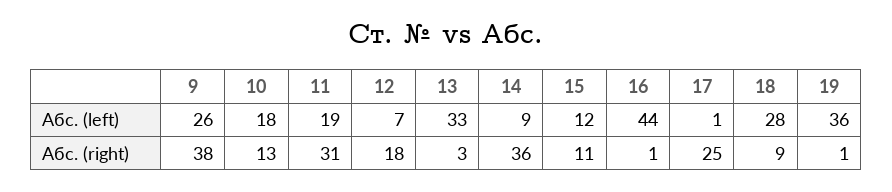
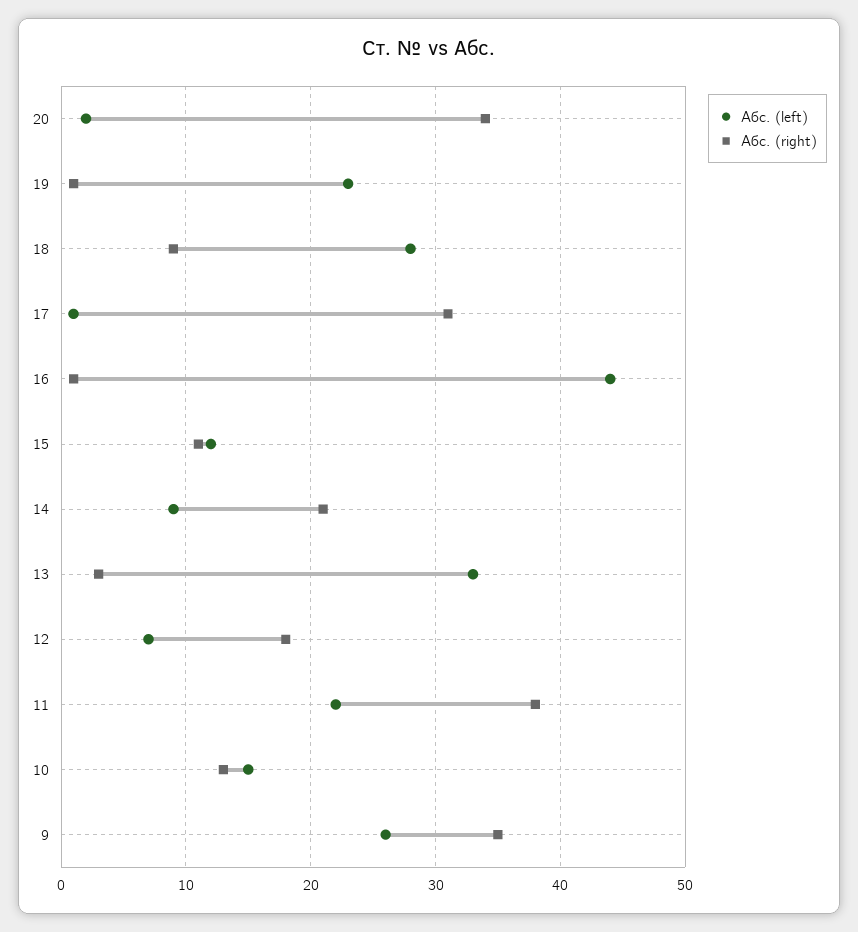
  {
    "Абс. (left)": {
      "9": 26,
-     "10": 18,
+     "10": 15,
-     "11": 19,
+     "11": 22,
      "12": 7,
      "13": 33,
      "14": 9,
      "15": 12,
      "16": 44,
      "17": 1,
      "18": 28,
-     "19": 36
+     "19": 23,
+     "20": 2
    },
    "Абс. (right)": {
-     "9": 38,
+     "9": 35,
      "10": 13,
-     "11": 31,
+     "11": 38,
      "12": 18,
      "13": 3,
-     "14": 36,
+     "14": 21,
      "15": 11,
      "16": 1,
-     "17": 25,
+     "17": 31,
      "18": 9,
-     "19": 1
+     "19": 1,
+     "20": 34
    }
  }

